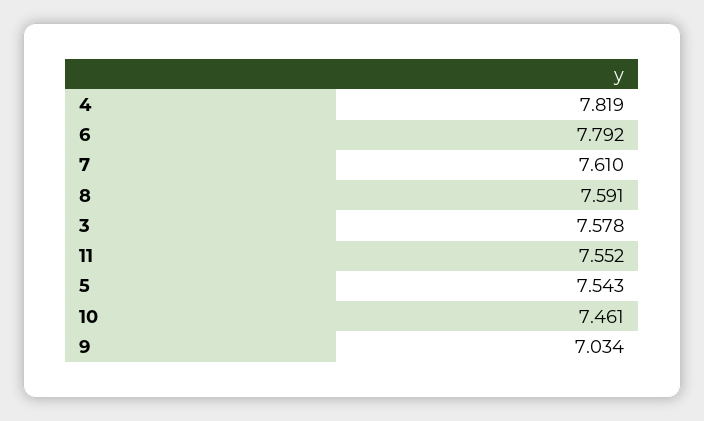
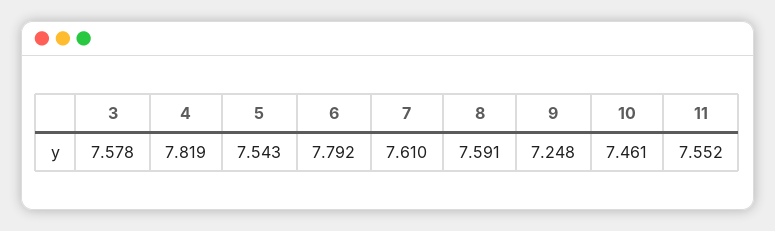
  {
    "4": 7.819,
    "6": 7.792,
    "7": 7.61,
    "8": 7.591,
    "3": 7.578,
    "11": 7.552,
    "5": 7.543,
    "10": 7.461,
-   "9": 7.034
+   "9": 7.248
  }

